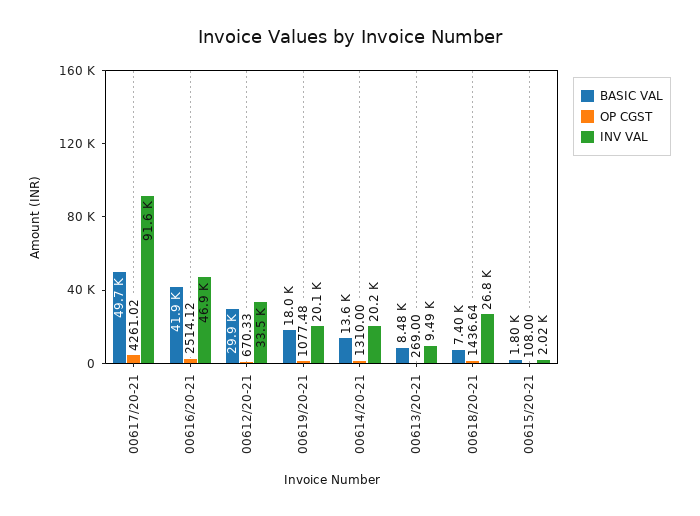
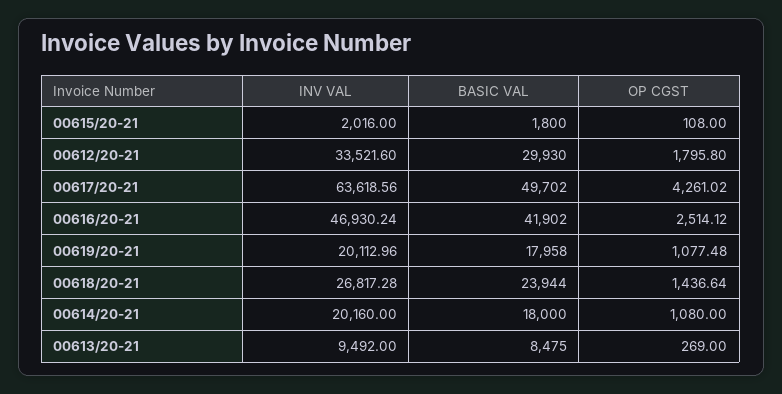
  {
    "BASIC VAL": {
      "00617/20-21": 49702,
      "00616/20-21": 41902,
      "00612/20-21": 29930,
      "00619/20-21": 17958,
-     "00614/20-21": 13600,
+     "00614/20-21": 18000,
      "00613/20-21": 8475,
-     "00618/20-21": 7400,
+     "00618/20-21": 23944,
      "00615/20-21": 1800
    },
    "OP CGST": {
      "00617/20-21": 4261.02,
      "00616/20-21": 2514.12,
-     "00612/20-21": 670.33,
+     "00612/20-21": 1795.8,
      "00619/20-21": 1077.48,
-     "00614/20-21": 1310,
+     "00614/20-21": 1080,
      "00613/20-21": 269,
      "00618/20-21": 1436.64,
      "00615/20-21": 108
    },
    "INV VAL": {
-     "00617/20-21": 91600,
+     "00617/20-21": 63618.56,
      "00616/20-21": 46930.24,
      "00612/20-21": 33521.6,
      "00619/20-21": 20112.96,
      "00614/20-21": 20160,
      "00613/20-21": 9492,
      "00618/20-21": 26817.28,
      "00615/20-21": 2016
    }
  }

